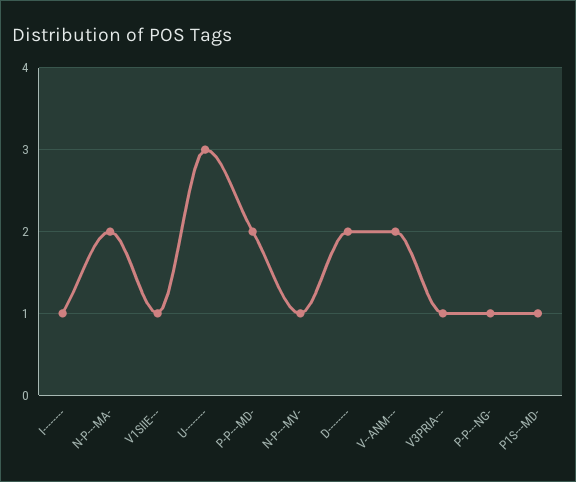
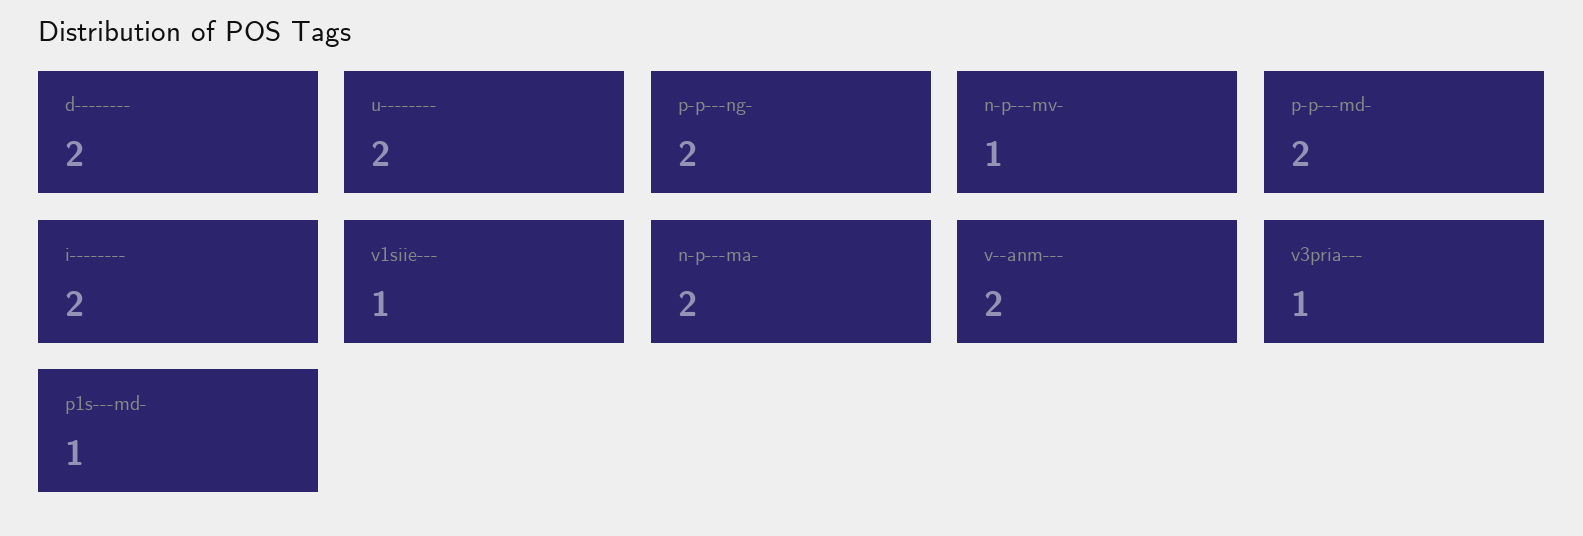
  {
-   "I--------": 1,
+   "I--------": 2,
    "N-P---MA-": 2,
    "V1SIIE---": 1,
-   "U--------": 3,
+   "U--------": 2,
    "P-P---MD-": 2,
    "N-P---MV-": 1,
    "D--------": 2,
    "V--ANM---": 2,
    "V3PRIA---": 1,
-   "P-P---NG-": 1,
+   "P-P---NG-": 2,
    "P1S---MD-": 1
  }

